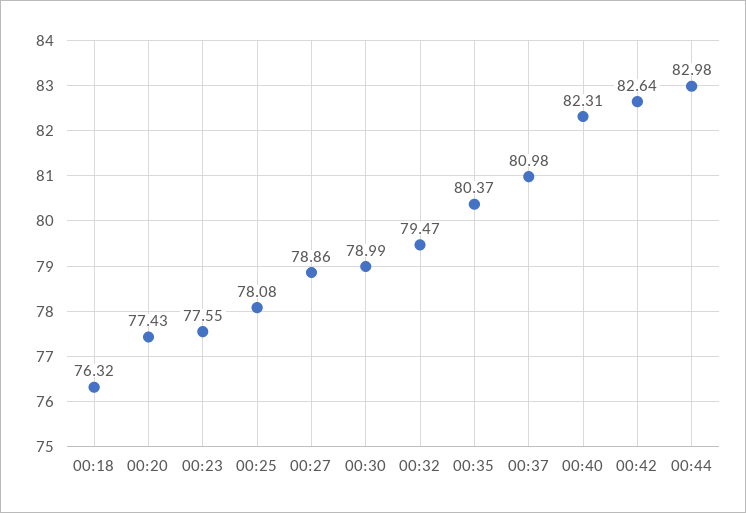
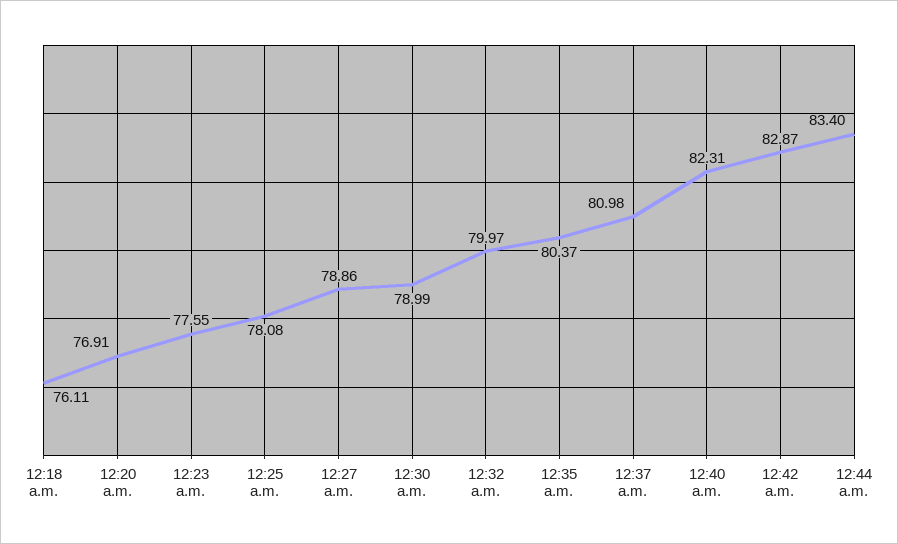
  {
-   "00:18": 76.32,
+   "00:18": 76.11,
-   "00:20": 77.43,
+   "00:20": 76.91,
    "00:23": 77.55,
    "00:25": 78.08,
    "00:27": 78.86,
    "00:30": 78.99,
-   "00:32": 79.47,
+   "00:32": 79.97,
    "00:35": 80.37,
    "00:37": 80.98,
    "00:40": 82.31,
-   "00:42": 82.64,
+   "00:42": 82.87,
-   "00:44": 82.98
+   "00:44": 83.4
  }

